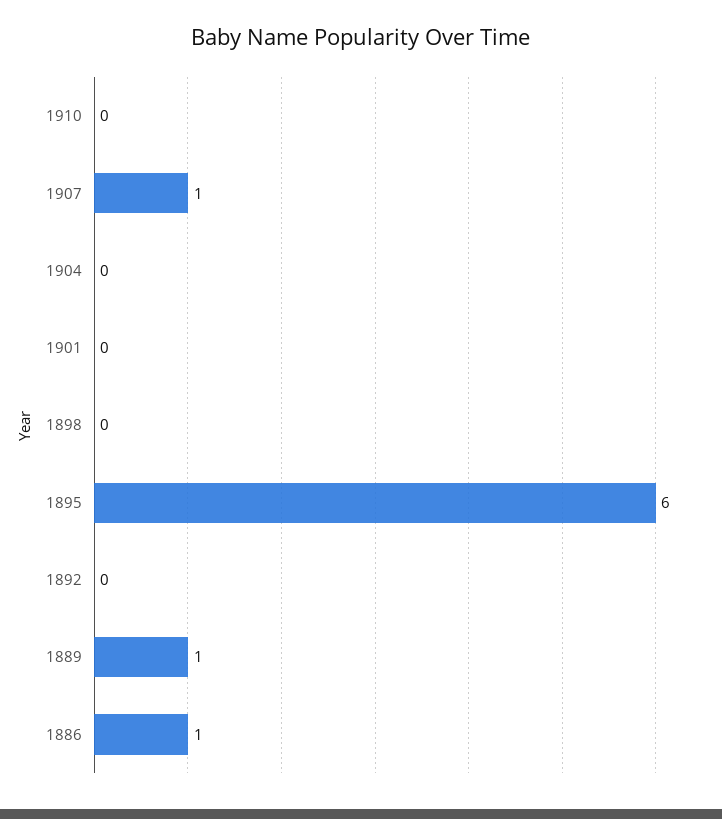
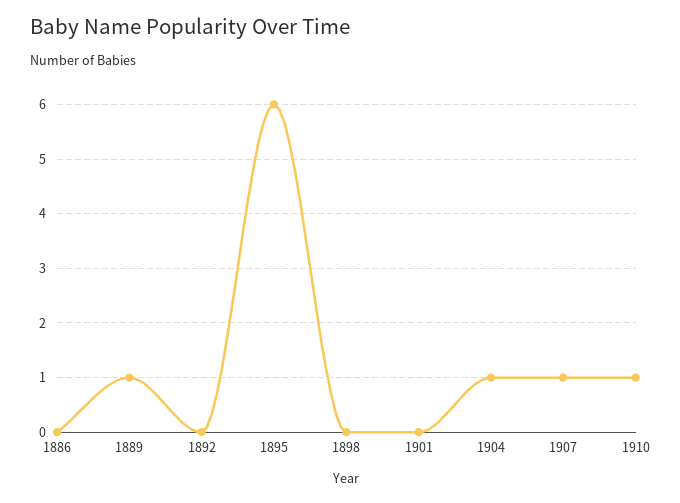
  {
-   "1910": 0,
+   "1910": 1,
    "1907": 1,
-   "1904": 0,
+   "1904": 1,
    "1901": 0,
    "1898": 0,
    "1895": 6,
    "1892": 0,
    "1889": 1,
-   "1886": 1
+   "1886": 0
  }

